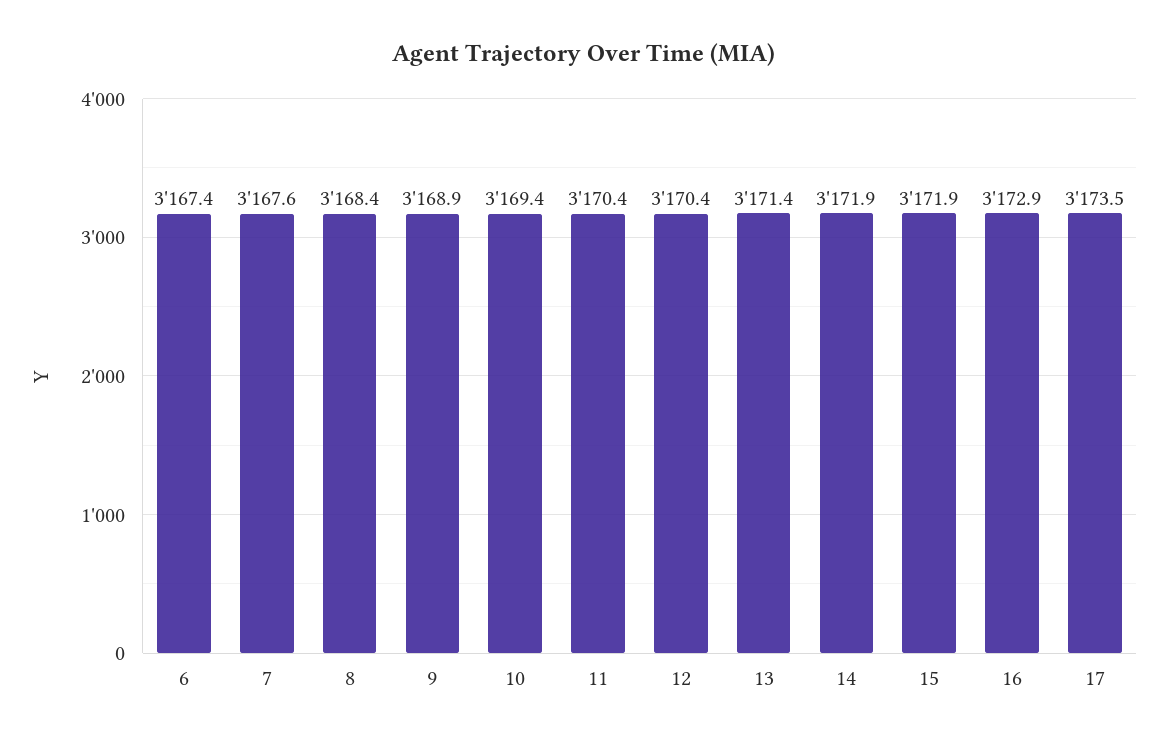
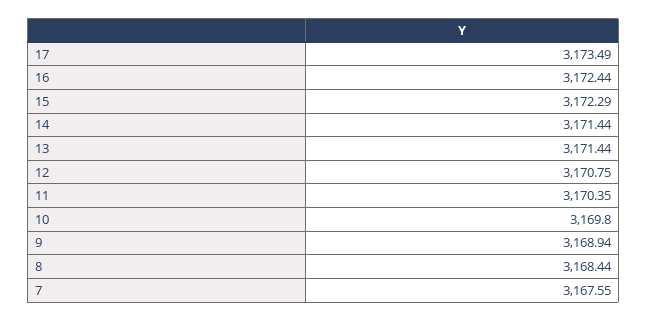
  {
-   "6": 3167.4,
    "7": 3167.55,
    "8": 3168.44,
    "9": 3168.94,
-   "10": 3169.4,
+   "10": 3169.8,
    "11": 3170.35,
-   "12": 3170.4,
+   "12": 3170.75,
    "13": 3171.44,
-   "14": 3171.9,
+   "14": 3171.44,
-   "15": 3171.9,
+   "15": 3172.29,
-   "16": 3172.9,
+   "16": 3172.44,
    "17": 3173.49
  }

